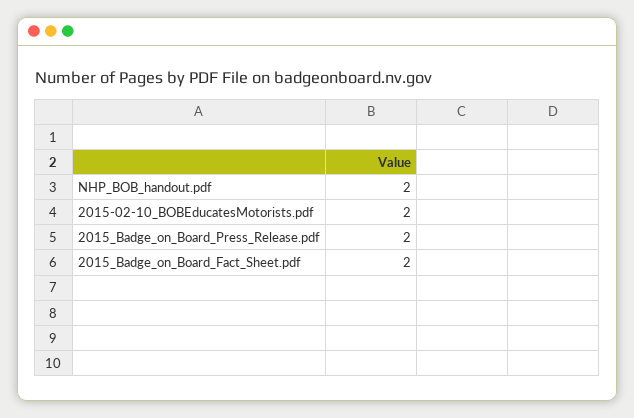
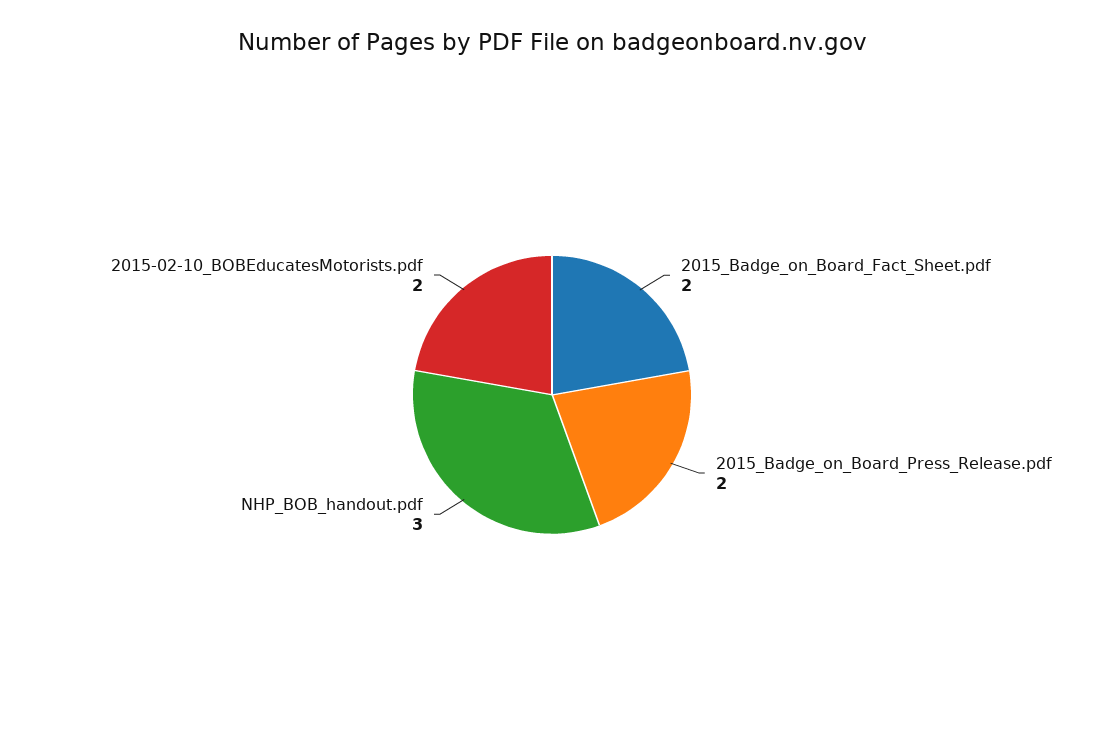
  {
-   "NHP_BOB_handout.pdf": 2,
+   "NHP_BOB_handout.pdf": 3,
    "2015-02-10_BOBEducatesMotorists.pdf": 2,
    "2015_Badge_on_Board_Press_Release.pdf": 2,
    "2015_Badge_on_Board_Fact_Sheet.pdf": 2
  }

